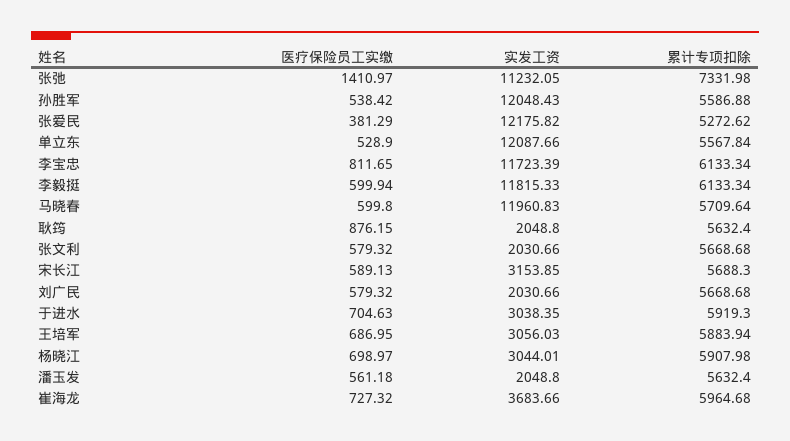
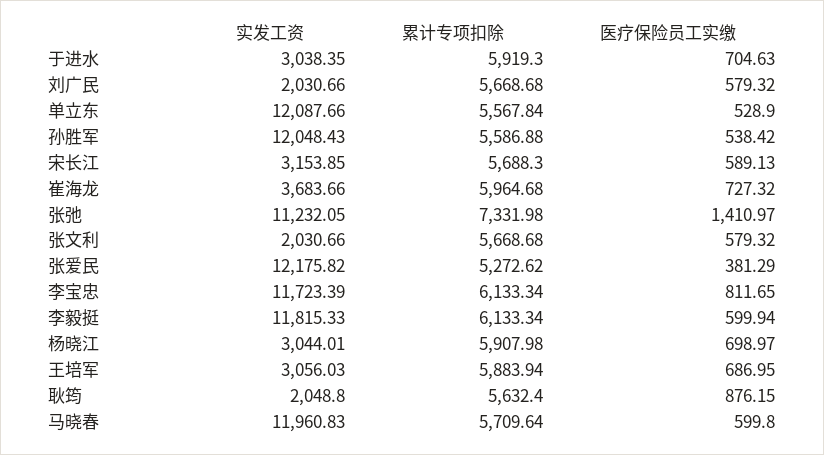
  {
    "医疗保险员工实缴": {
      "张弛": 1410.97,
      "孙胜军": 538.42,
      "张爱民": 381.29,
      "单立东": 528.9,
      "李宝忠": 811.65,
      "李毅挺": 599.94,
      "马晓春": 599.8,
      "耿筠": 876.15,
      "张文利": 579.32,
      "宋长江": 589.13,
      "刘广民": 579.32,
      "于进水": 704.63,
      "王培军": 686.95,
      "杨晓江": 698.97,
-     "潘玉发": 561.18,
      "崔海龙": 727.32
    },
    "实发工资": {
      "张弛": 11232.05,
      "孙胜军": 12048.43,
      "张爱民": 12175.82,
      "单立东": 12087.66,
      "李宝忠": 11723.39,
      "李毅挺": 11815.33,
      "马晓春": 11960.83,
      "耿筠": 2048.8,
      "张文利": 2030.66,
      "宋长江": 3153.85,
      "刘广民": 2030.66,
      "于进水": 3038.35,
      "王培军": 3056.03,
      "杨晓江": 3044.01,
-     "潘玉发": 2048.8,
      "崔海龙": 3683.66
    },
    "累计专项扣除": {
      "张弛": 7331.98,
      "孙胜军": 5586.88,
      "张爱民": 5272.62,
      "单立东": 5567.84,
      "李宝忠": 6133.34,
      "李毅挺": 6133.34,
      "马晓春": 5709.64,
      "耿筠": 5632.4,
      "张文利": 5668.68,
      "宋长江": 5688.3,
      "刘广民": 5668.68,
      "于进水": 5919.3,
      "王培军": 5883.94,
      "杨晓江": 5907.98,
-     "潘玉发": 5632.4,
      "崔海龙": 5964.68
    }
  }

